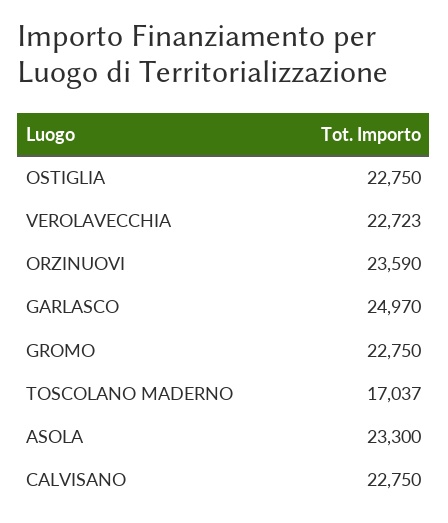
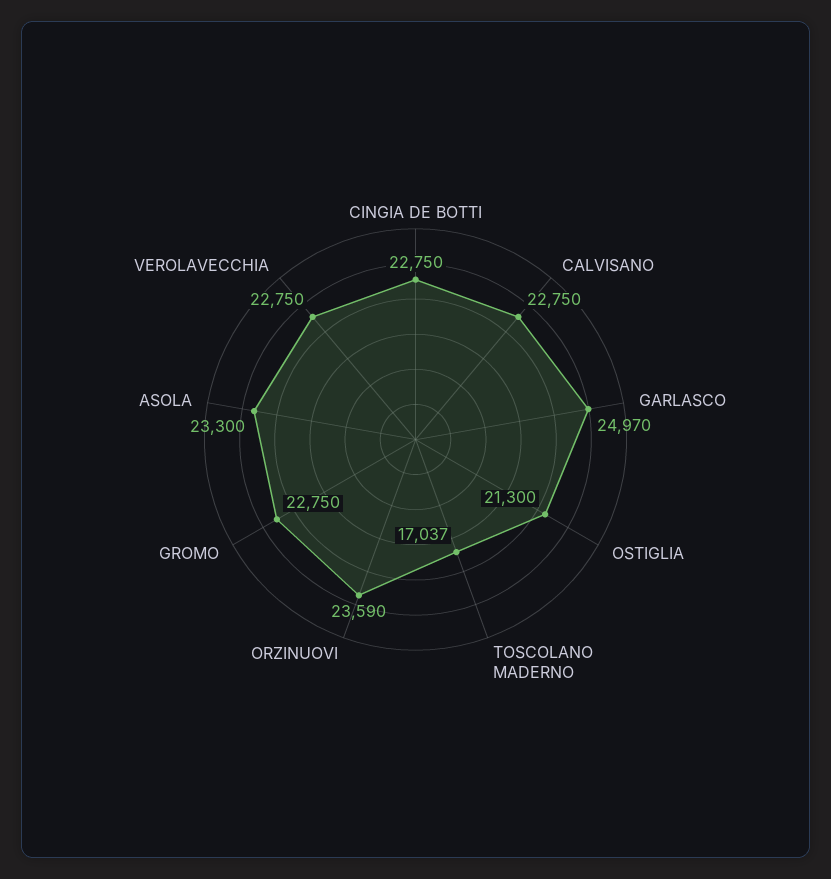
  {
-   "OSTIGLIA": 22750,
+   "OSTIGLIA": 21300,
-   "VEROLAVECCHIA": 22723,
+   "VEROLAVECCHIA": 22750,
    "ORZINUOVI": 23590,
    "GARLASCO": 24970,
    "GROMO": 22750,
    "TOSCOLANO MADERNO": 17037,
    "ASOLA": 23300,
-   "CALVISANO": 22750
+   "CALVISANO": 22750,
+   "CINGIA DE BOTTI": 22750
  }

